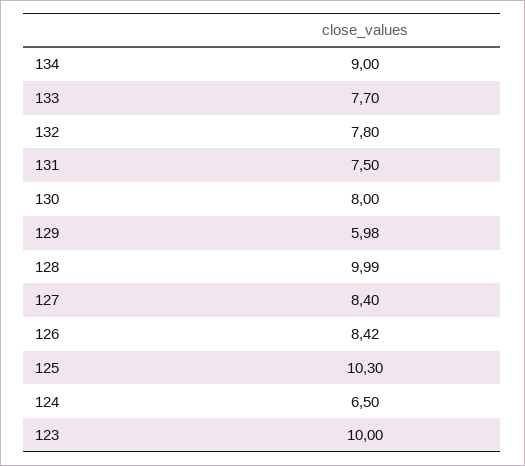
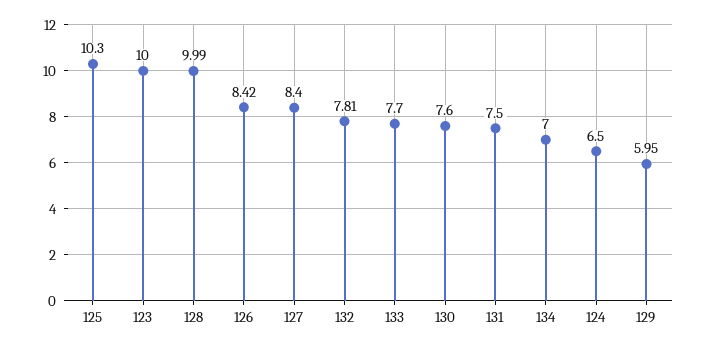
  {
-   "134": 9,
+   "134": 7,
    "133": 7.7,
-   "132": 7.8,
+   "132": 7.81,
    "131": 7.5,
-   "130": 8,
+   "130": 7.6,
-   "129": 5.98,
+   "129": 5.95,
    "128": 9.99,
    "127": 8.4,
    "126": 8.42,
    "125": 10.3,
    "124": 6.5,
    "123": 10
  }

